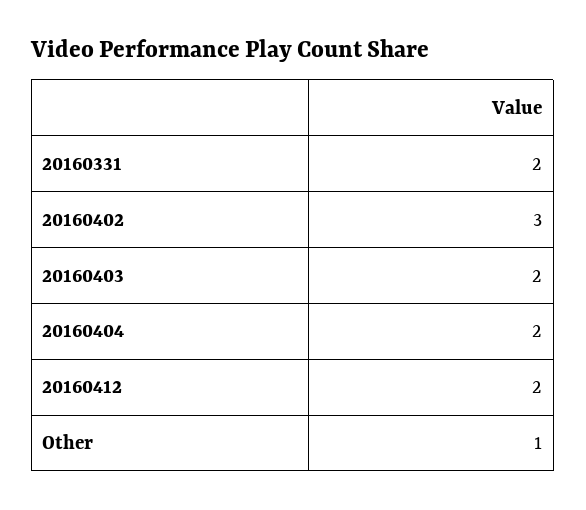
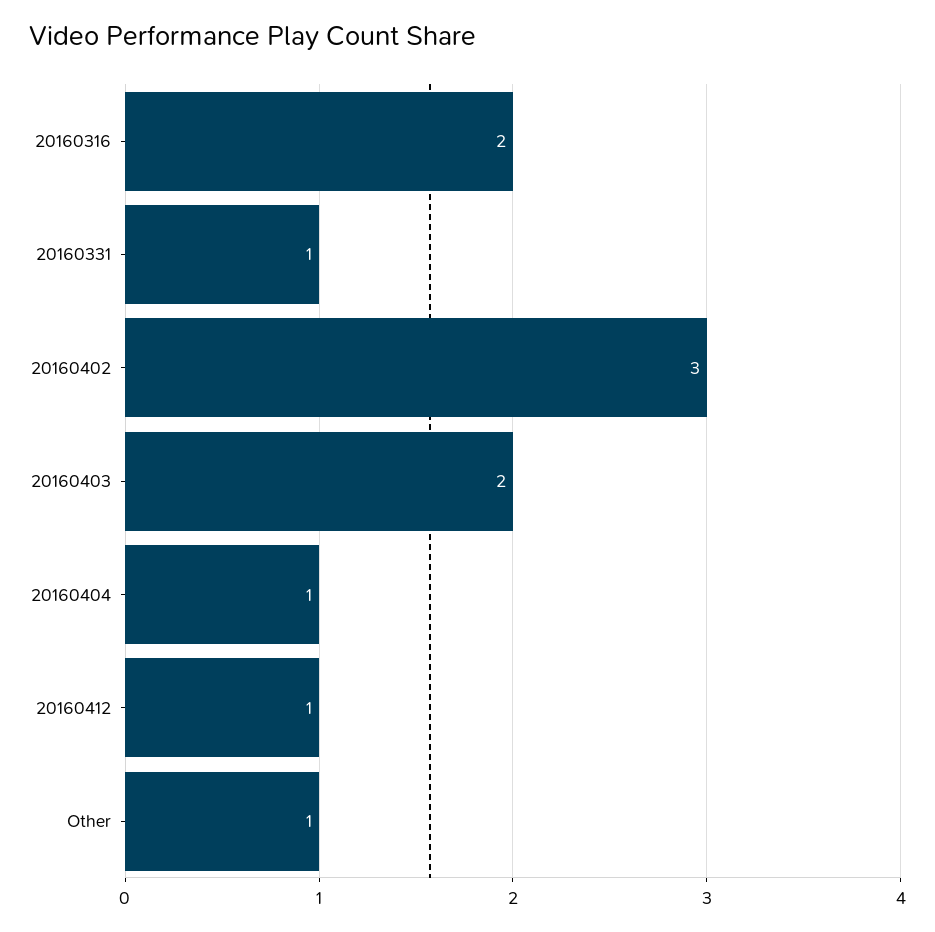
  {
-   "20160331": 2,
+   "20160331": 1,
    "20160402": 3,
    "20160403": 2,
-   "20160404": 2,
+   "20160404": 1,
-   "20160412": 2,
+   "20160412": 1,
-   "Other": 1
+   "Other": 1,
+   "20160316": 2
  }

